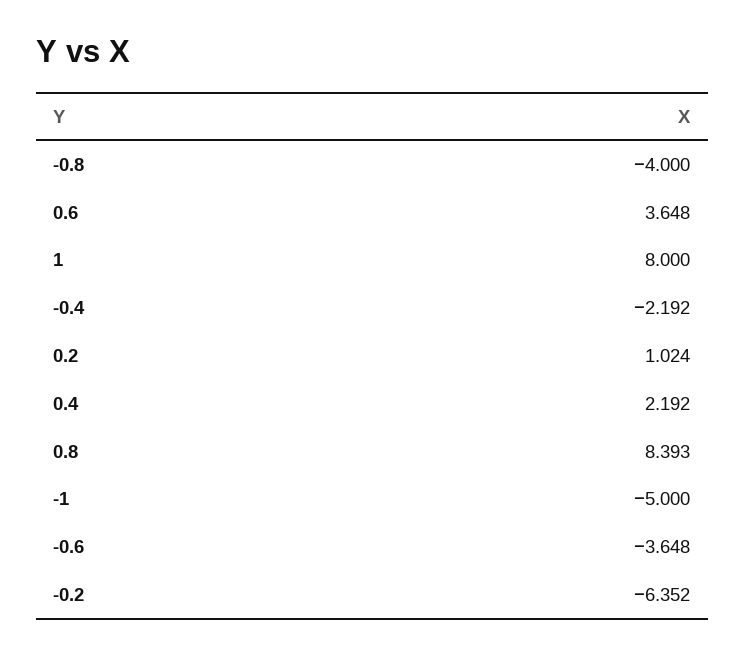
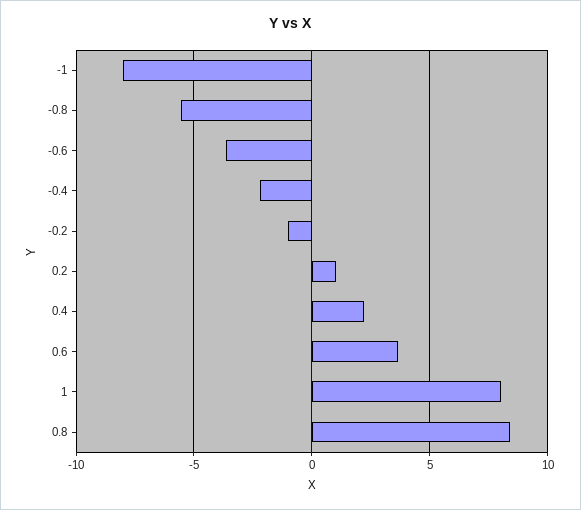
  {
-   "-0.8": -4,
+   "-0.8": -5.5,
    "0.6": 3.648,
    "1": 8,
    "-0.4": -2.192,
    "0.2": 1.024,
    "0.4": 2.192,
    "0.8": 8.393,
-   "-1": -5,
+   "-1": -8,
    "-0.6": -3.648,
-   "-0.2": -6.352
+   "-0.2": -1
  }

